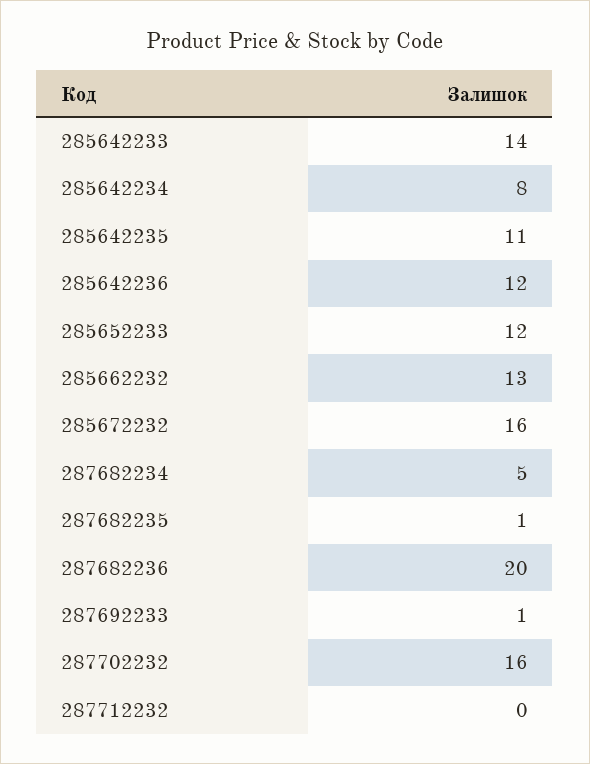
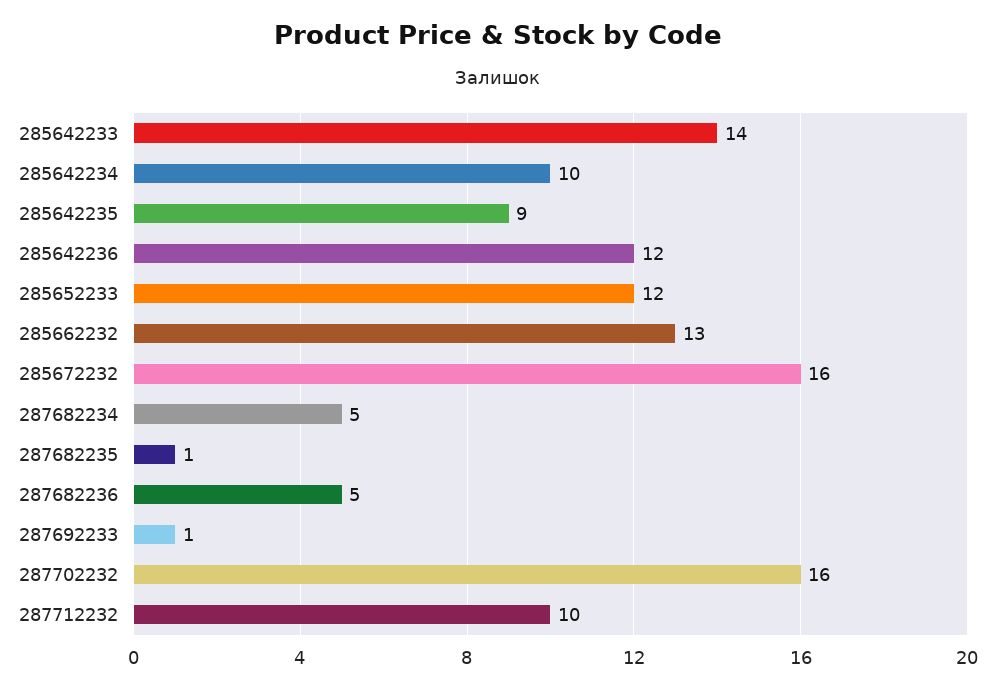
  {
    "285642233": 14,
-   "285642234": 8,
+   "285642234": 10,
-   "285642235": 11,
+   "285642235": 9,
    "285642236": 12,
    "285652233": 12,
    "285662232": 13,
    "285672232": 16,
    "287682234": 5,
    "287682235": 1,
-   "287682236": 20,
+   "287682236": 5,
    "287692233": 1,
    "287702232": 16,
-   "287712232": 0
+   "287712232": 10
  }

